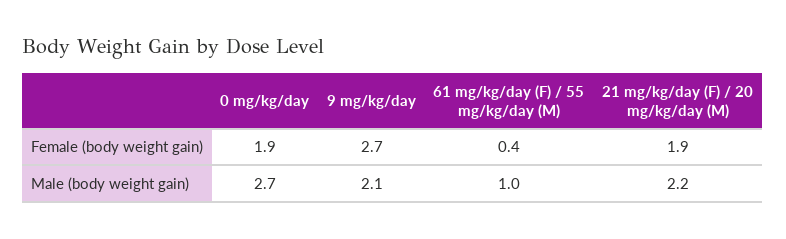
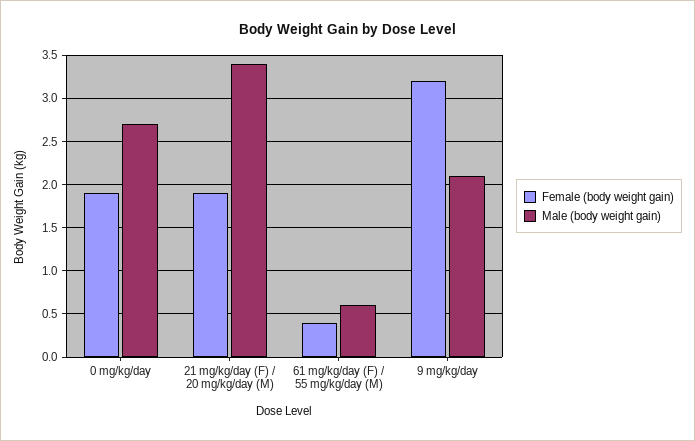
  {
    "Female (body weight gain)": {
      "0 mg/kg/day": 1.9,
-     "9 mg/kg/day": 2.7,
+     "9 mg/kg/day": 3.2,
      "61 mg/kg/day (F) / 55 mg/kg/day (M)": 0.4,
      "21 mg/kg/day (F) / 20 mg/kg/day (M)": 1.9
    },
    "Male (body weight gain)": {
      "0 mg/kg/day": 2.7,
      "9 mg/kg/day": 2.1,
-     "61 mg/kg/day (F) / 55 mg/kg/day (M)": 1,
+     "61 mg/kg/day (F) / 55 mg/kg/day (M)": 0.6,
-     "21 mg/kg/day (F) / 20 mg/kg/day (M)": 2.2
+     "21 mg/kg/day (F) / 20 mg/kg/day (M)": 3.4
    }
  }

